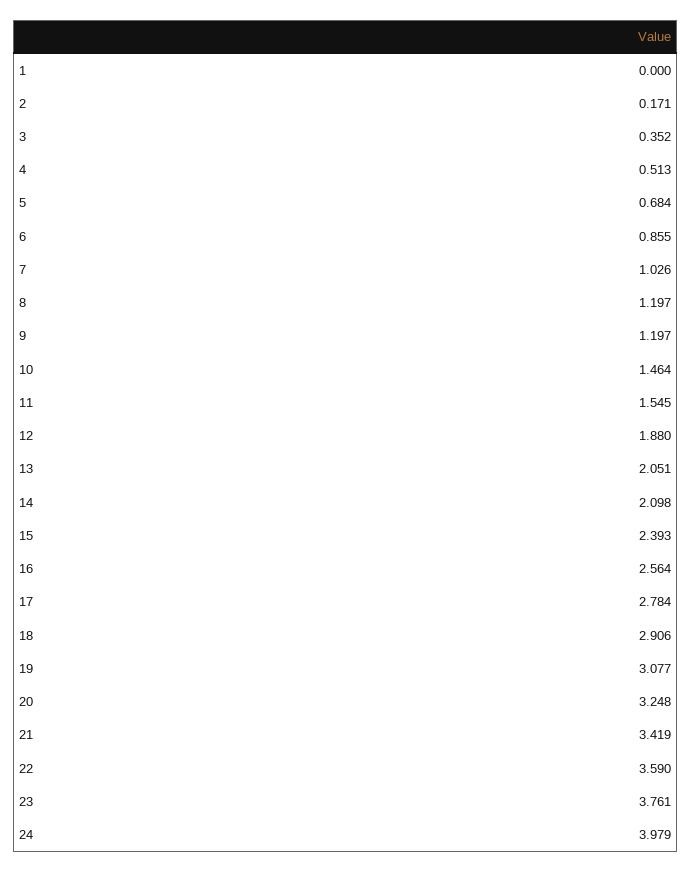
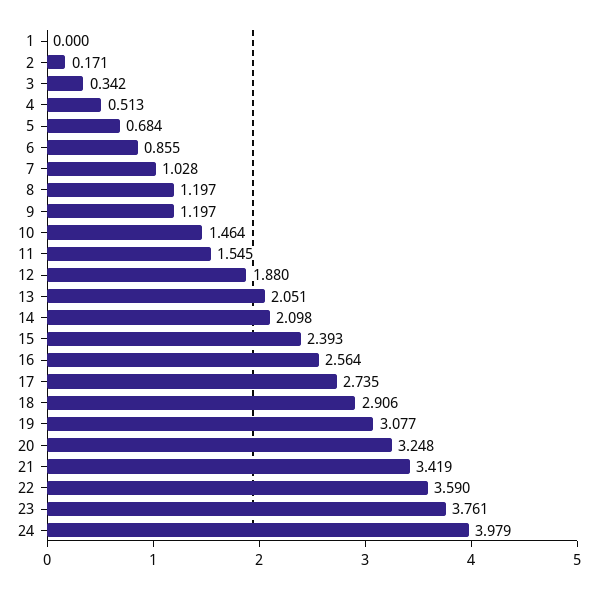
  {
    "1": 0,
    "2": 0.171,
-   "3": 0.352,
+   "3": 0.342,
    "4": 0.513,
    "5": 0.684,
    "6": 0.855,
-   "7": 1.026,
+   "7": 1.028,
    "8": 1.197,
    "9": 1.197,
    "10": 1.464,
    "11": 1.545,
    "12": 1.88,
    "13": 2.051,
    "14": 2.098,
    "15": 2.393,
    "16": 2.564,
-   "17": 2.784,
+   "17": 2.735,
    "18": 2.906,
    "19": 3.077,
    "20": 3.248,
    "21": 3.419,
    "22": 3.59,
    "23": 3.761,
    "24": 3.979
  }

